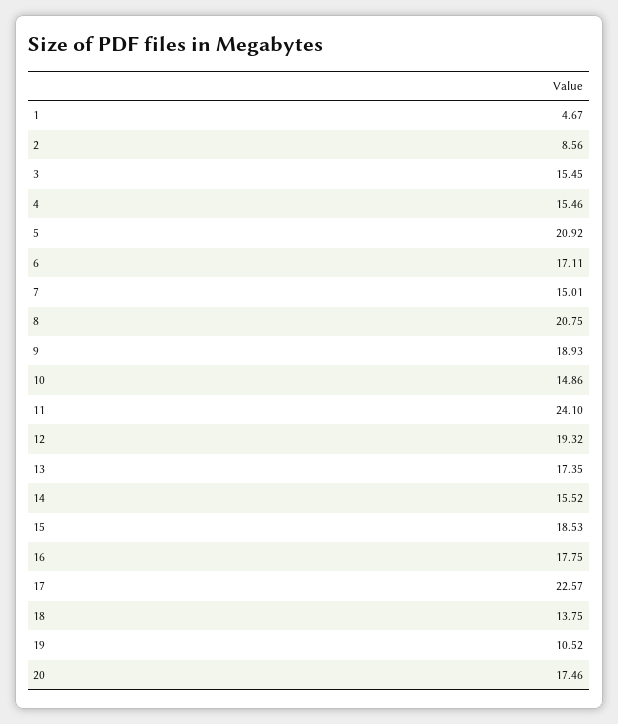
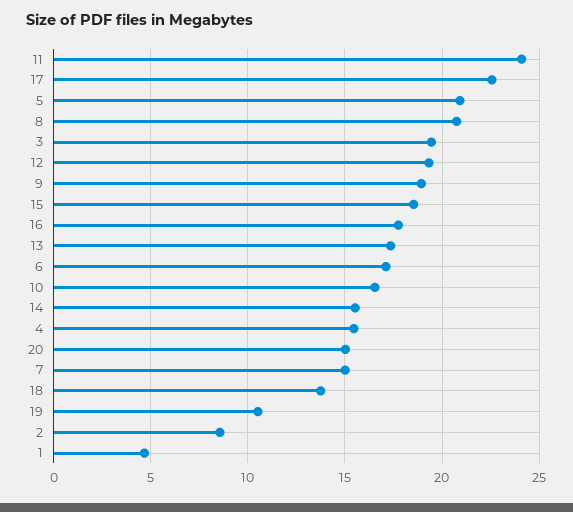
  {
    "1": 4.67,
    "2": 8.56,
-   "3": 15.45,
+   "3": 19.5,
    "4": 15.46,
    "5": 20.92,
    "6": 17.11,
    "7": 15.01,
    "8": 20.75,
    "9": 18.93,
-   "10": 14.86,
+   "10": 16.5,
    "11": 24.1,
    "12": 19.32,
    "13": 17.35,
    "14": 15.52,
    "15": 18.53,
    "16": 17.75,
    "17": 22.57,
    "18": 13.75,
    "19": 10.52,
-   "20": 17.46
+   "20": 15
  }

